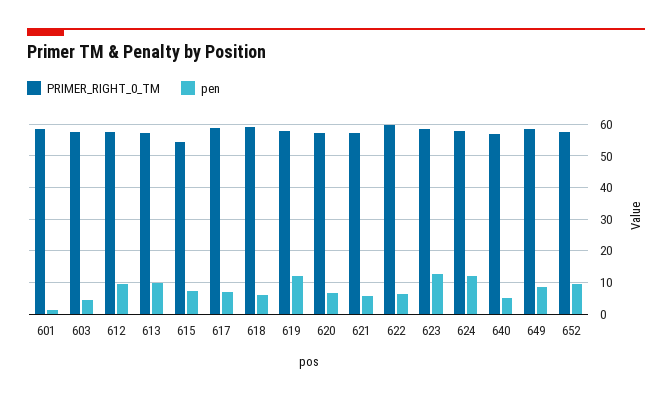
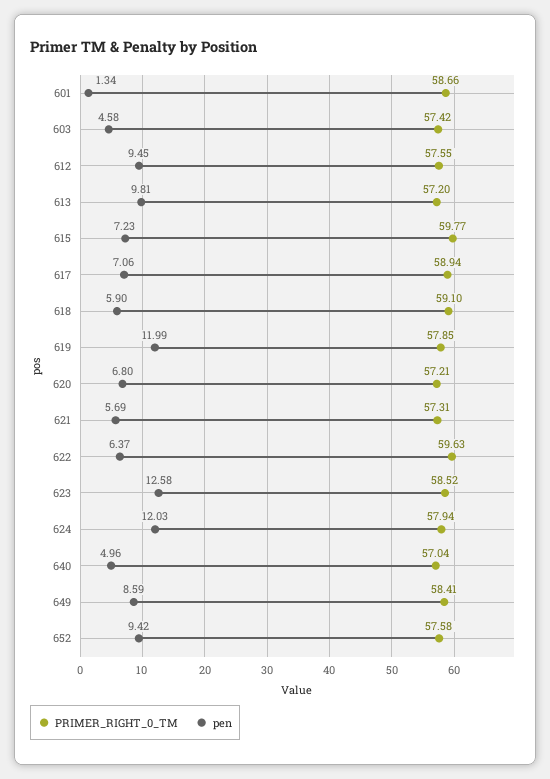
  {
    "PRIMER_RIGHT_0_TM": {
      "601": 58.66,
      "603": 57.42,
      "612": 57.55,
      "613": 57.2,
-     "615": 54,
+     "615": 59.77,
      "617": 58.94,
      "618": 59.1,
      "619": 57.85,
      "620": 57.21,
      "621": 57.31,
      "622": 59.63,
      "623": 58.52,
      "624": 57.94,
      "640": 57.04,
      "649": 58.41,
      "652": 57.58
    },
    "pen": {
      "601": 1.34,
      "603": 4.58,
      "612": 9.45,
      "613": 9.81,
      "615": 7.23,
      "617": 7.06,
      "618": 5.9,
      "619": 11.99,
      "620": 6.8,
      "621": 5.69,
      "622": 6.37,
      "623": 12.58,
      "624": 12.03,
      "640": 4.96,
      "649": 8.59,
      "652": 9.42
    }
  }

